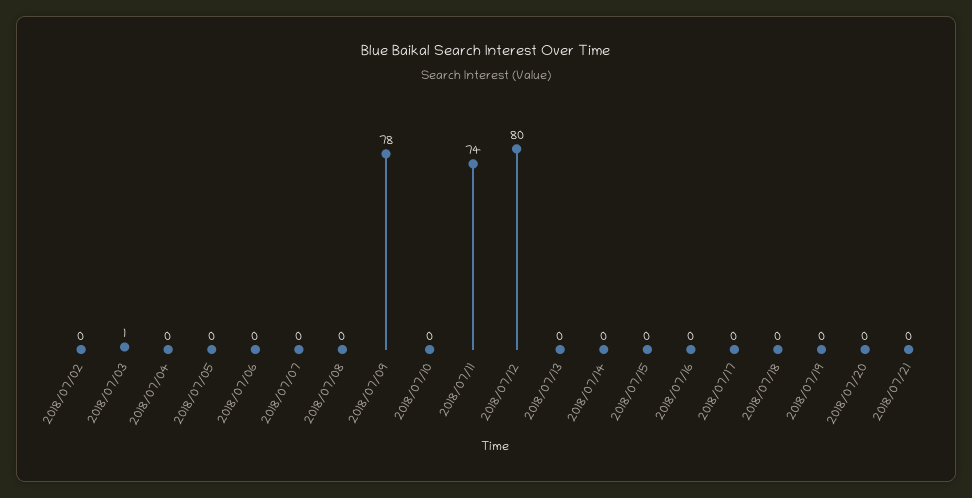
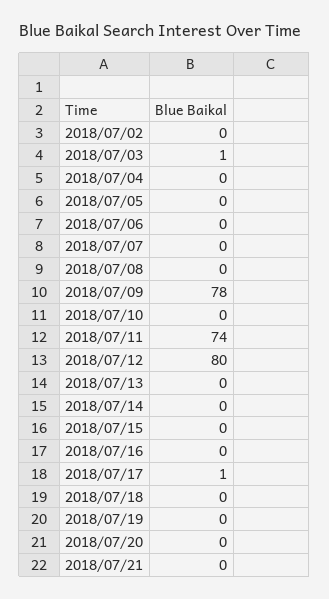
  {
    "2018/07/02": 0,
    "2018/07/03": 1,
    "2018/07/04": 0,
    "2018/07/05": 0,
    "2018/07/06": 0,
    "2018/07/07": 0,
    "2018/07/08": 0,
    "2018/07/09": 78,
    "2018/07/10": 0,
    "2018/07/11": 74,
    "2018/07/12": 80,
    "2018/07/13": 0,
    "2018/07/14": 0,
    "2018/07/15": 0,
    "2018/07/16": 0,
-   "2018/07/17": 0,
+   "2018/07/17": 1,
    "2018/07/18": 0,
    "2018/07/19": 0,
    "2018/07/20": 0,
    "2018/07/21": 0
  }

